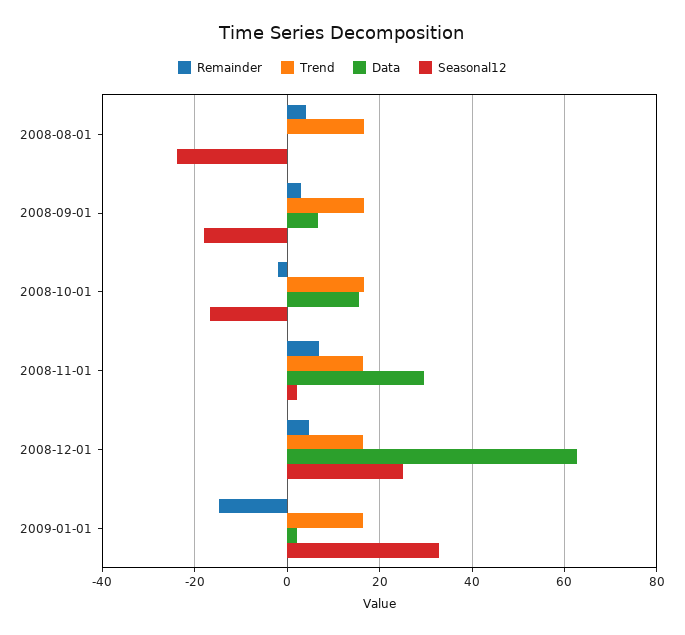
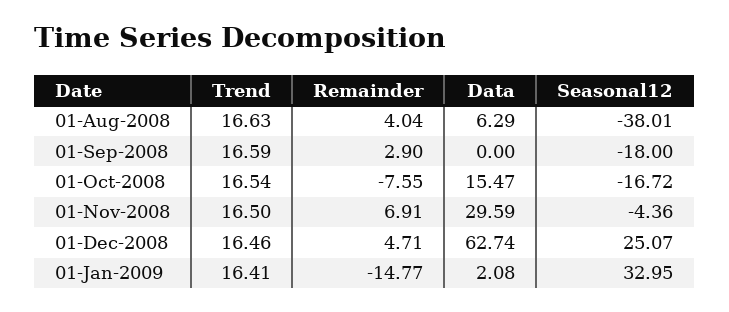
  {
    "Remainder": {
      "2008-08-01": 4.04,
      "2008-09-01": 2.9,
-     "2008-10-01": -2,
+     "2008-10-01": -7.55,
      "2008-11-01": 6.91,
      "2008-12-01": 4.71,
      "2009-01-01": -14.77
    },
    "Trend": {
      "2008-08-01": 16.63,
      "2008-09-01": 16.59,
      "2008-10-01": 16.54,
      "2008-11-01": 16.5,
      "2008-12-01": 16.46,
      "2009-01-01": 16.41
    },
    "Data": {
-     "2008-08-01": 0,
+     "2008-08-01": 6.29,
-     "2008-09-01": 6,
+     "2008-09-01": 0,
      "2008-10-01": 15.47,
      "2008-11-01": 29.59,
      "2008-12-01": 62.74,
      "2009-01-01": 2.08
    },
    "Seasonal12": {
-     "2008-08-01": -24,
+     "2008-08-01": -38.01,
      "2008-09-01": -18,
      "2008-10-01": -16.72,
-     "2008-11-01": 2,
+     "2008-11-01": -4.36,
      "2008-12-01": 25.07,
      "2009-01-01": 32.95
    }
  }

